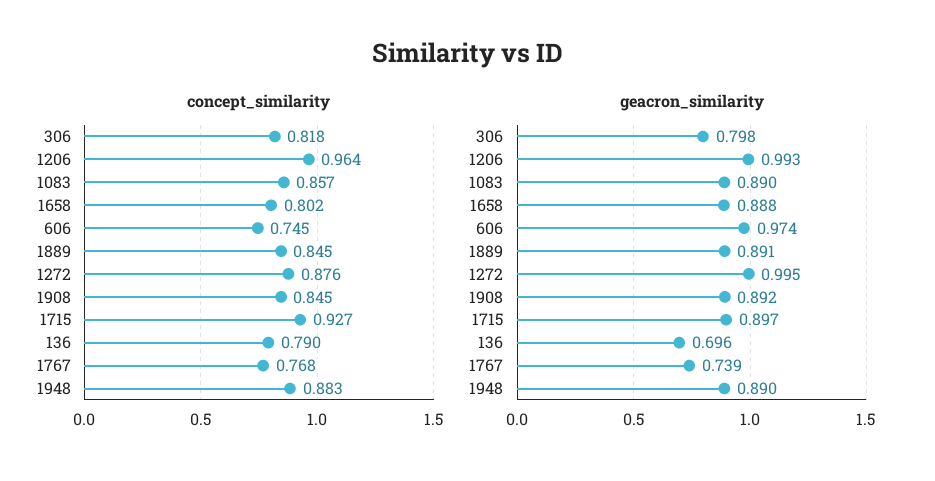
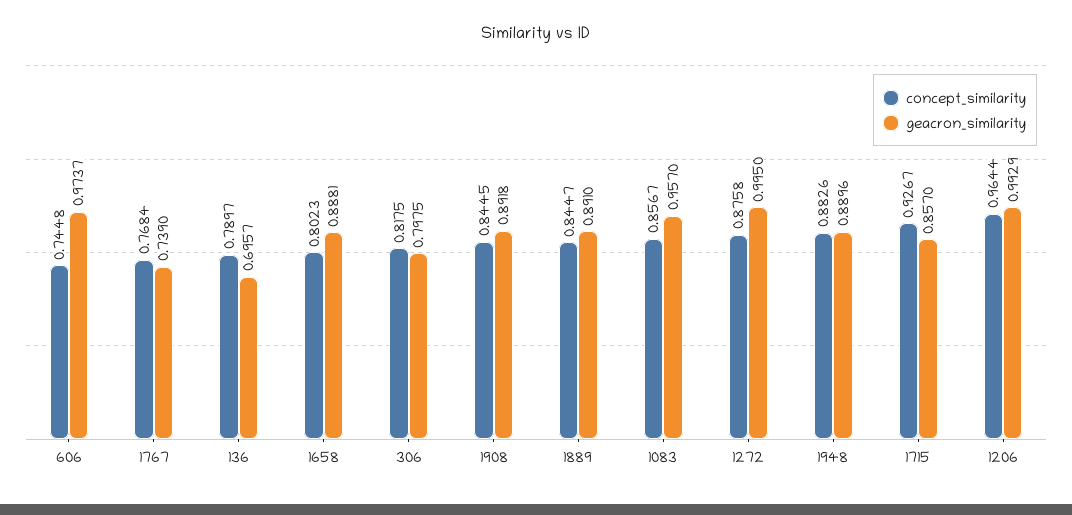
  {
    "concept_similarity": {
      "306": 0.8175,
      "1206": 0.9644,
      "1083": 0.8567,
      "1658": 0.8023,
      "606": 0.7448,
      "1889": 0.8447,
      "1272": 0.8758,
      "1908": 0.8445,
      "1715": 0.9267,
      "136": 0.7897,
      "1767": 0.7684,
      "1948": 0.8826
    },
    "geacron_similarity": {
      "306": 0.7975,
      "1206": 0.9929,
-     "1083": 0.89,
+     "1083": 0.957,
      "1658": 0.8881,
      "606": 0.9737,
      "1889": 0.891,
      "1272": 0.995,
      "1908": 0.8918,
-     "1715": 0.897,
+     "1715": 0.857,
      "136": 0.6957,
      "1767": 0.739,
      "1948": 0.8896
    }
  }

